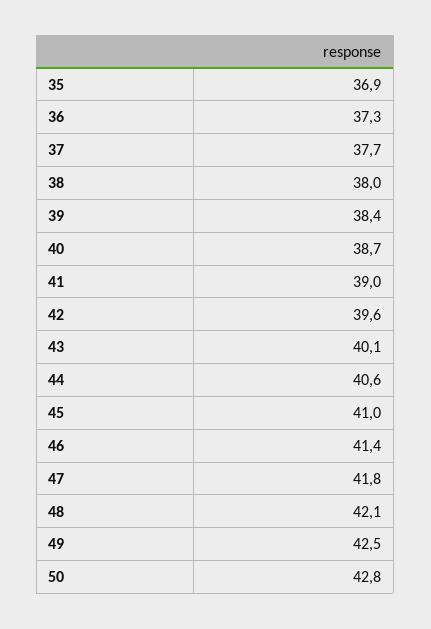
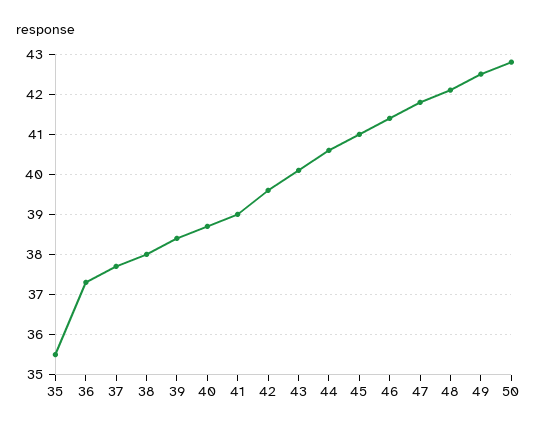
  {
-   "35": 36.9,
+   "35": 35.5,
    "36": 37.3,
    "37": 37.7,
    "38": 38,
    "39": 38.4,
    "40": 38.7,
    "41": 39,
    "42": 39.6,
    "43": 40.1,
    "44": 40.6,
    "45": 41,
    "46": 41.4,
    "47": 41.8,
    "48": 42.1,
    "49": 42.5,
    "50": 42.8
  }

